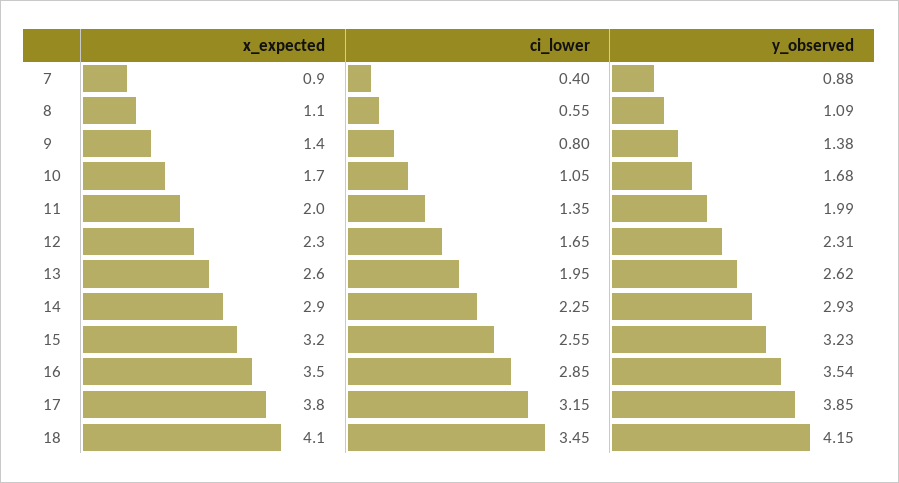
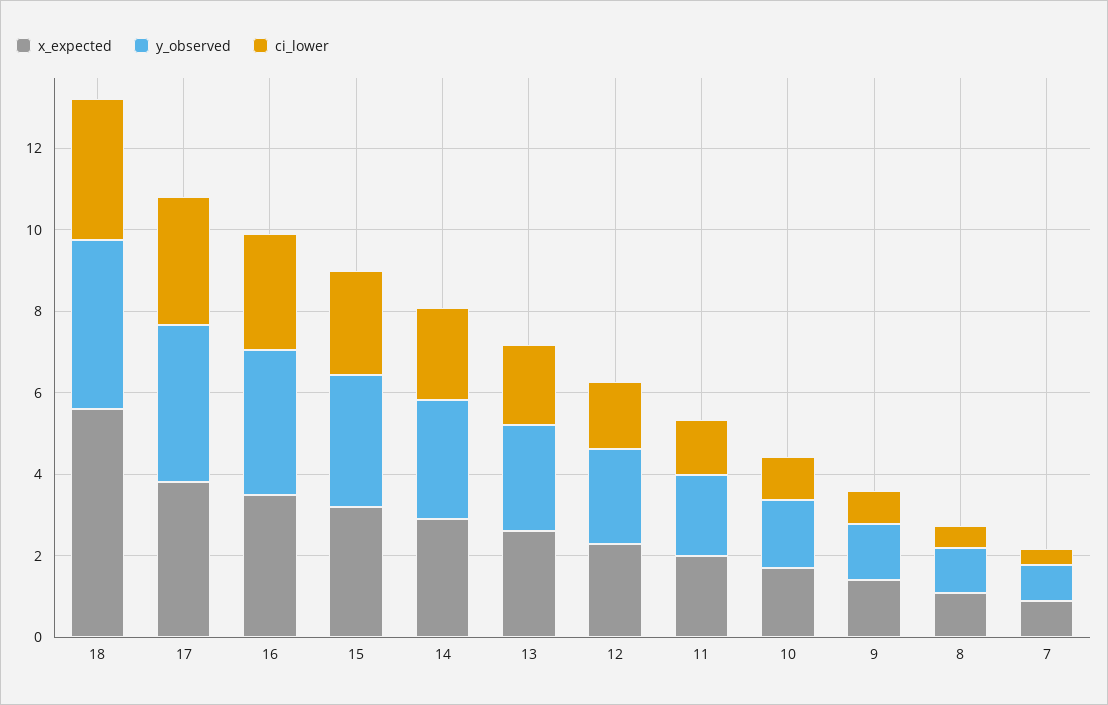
  {
    "x_expected": {
      "7": 0.9,
      "8": 1.1,
      "9": 1.4,
      "10": 1.7,
      "11": 2,
      "12": 2.3,
      "13": 2.6,
      "14": 2.9,
      "15": 3.2,
      "16": 3.5,
      "17": 3.8,
-     "18": 4.1
+     "18": 5.5
    },
    "ci_lower": {
      "7": 0.4,
      "8": 0.55,
      "9": 0.8,
      "10": 1.05,
      "11": 1.35,
      "12": 1.65,
      "13": 1.95,
      "14": 2.25,
      "15": 2.55,
      "16": 2.85,
      "17": 3.15,
      "18": 3.45
    },
    "y_observed": {
      "7": 0.88,
      "8": 1.09,
      "9": 1.38,
      "10": 1.68,
      "11": 1.99,
      "12": 2.31,
      "13": 2.62,
      "14": 2.93,
      "15": 3.23,
      "16": 3.54,
      "17": 3.85,
      "18": 4.15
    }
  }

